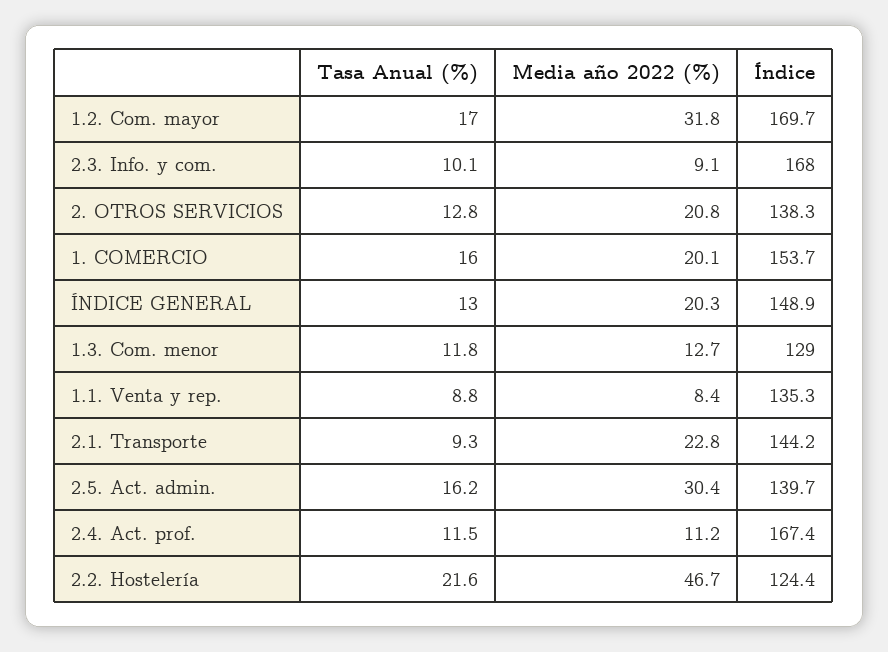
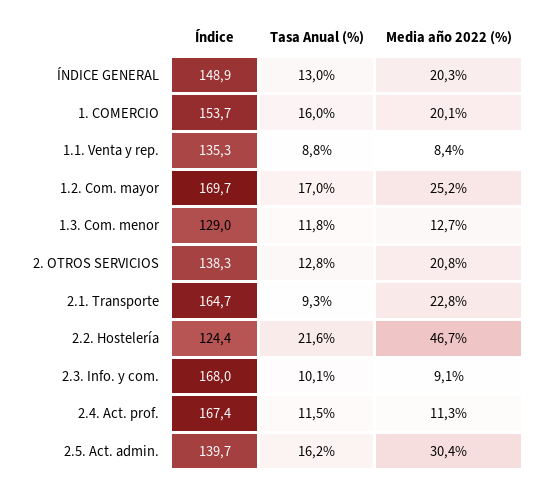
  {
    "Tasa Anual (%)": {
      "1.2. Com. mayor": 17,
      "2.3. Info. y com.": 10.1,
      "2. OTROS SERVICIOS": 12.8,
      "1. COMERCIO": 16,
      "ÍNDICE GENERAL": 13,
      "1.3. Com. menor": 11.8,
      "1.1. Venta y rep.": 8.8,
      "2.1. Transporte": 9.3,
      "2.5. Act. admin.": 16.2,
      "2.4. Act. prof.": 11.5,
      "2.2. Hostelería": 21.6
    },
    "Media año 2022 (%)": {
-     "1.2. Com. mayor": 31.8,
+     "1.2. Com. mayor": 25.2,
      "2.3. Info. y com.": 9.1,
      "2. OTROS SERVICIOS": 20.8,
      "1. COMERCIO": 20.1,
      "ÍNDICE GENERAL": 20.3,
      "1.3. Com. menor": 12.7,
      "1.1. Venta y rep.": 8.4,
      "2.1. Transporte": 22.8,
      "2.5. Act. admin.": 30.4,
-     "2.4. Act. prof.": 11.2,
+     "2.4. Act. prof.": 11.3,
      "2.2. Hostelería": 46.7
    },
    "Índice": {
      "1.2. Com. mayor": 169.7,
      "2.3. Info. y com.": 168,
      "2. OTROS SERVICIOS": 138.3,
      "1. COMERCIO": 153.7,
      "ÍNDICE GENERAL": 148.9,
      "1.3. Com. menor": 129,
      "1.1. Venta y rep.": 135.3,
-     "2.1. Transporte": 144.2,
+     "2.1. Transporte": 164.7,
      "2.5. Act. admin.": 139.7,
      "2.4. Act. prof.": 167.4,
      "2.2. Hostelería": 124.4
    }
  }

